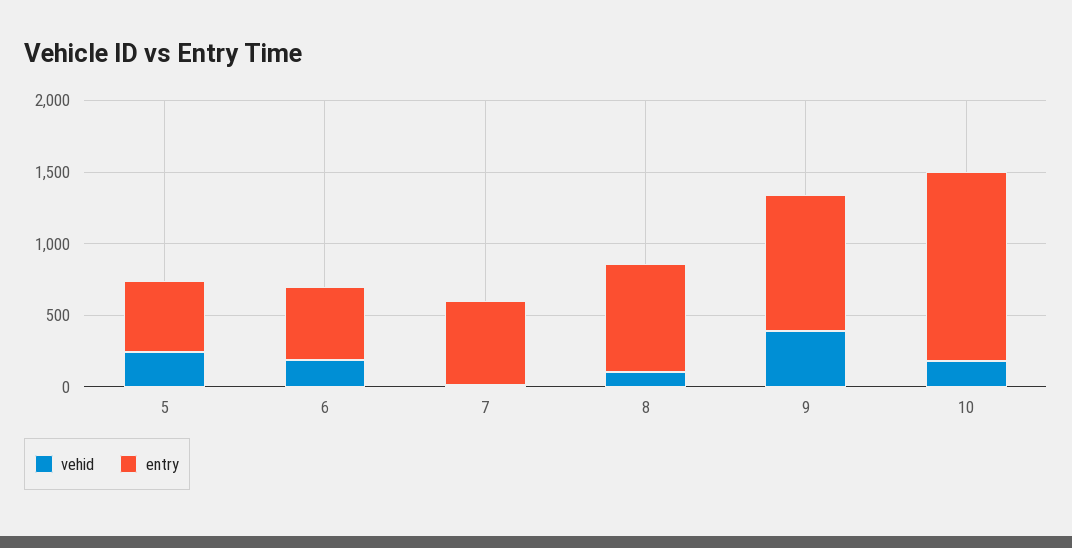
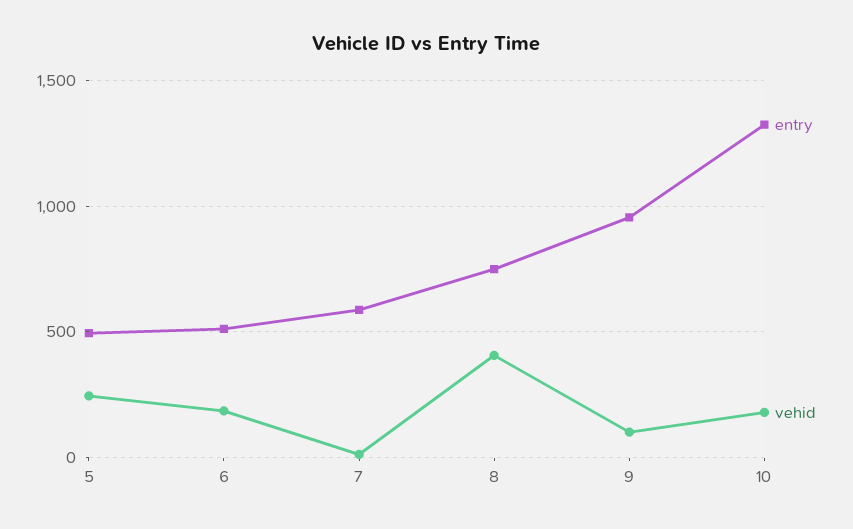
  {
    "vehid": {
      "5": 250,
      "6": 200,
      "7": 0,
-     "8": 100,
+     "8": 400,
-     "9": 400,
+     "9": 100,
      "10": 200
    },
    "entry": {
      "5": 500,
      "6": 500,
      "7": 600,
      "8": 750,
      "9": 950,
      "10": 1300
    }
  }

